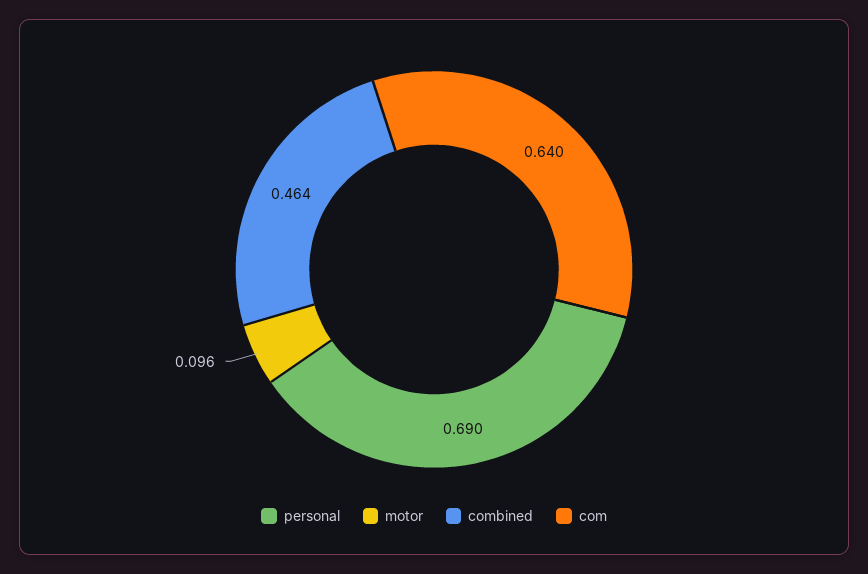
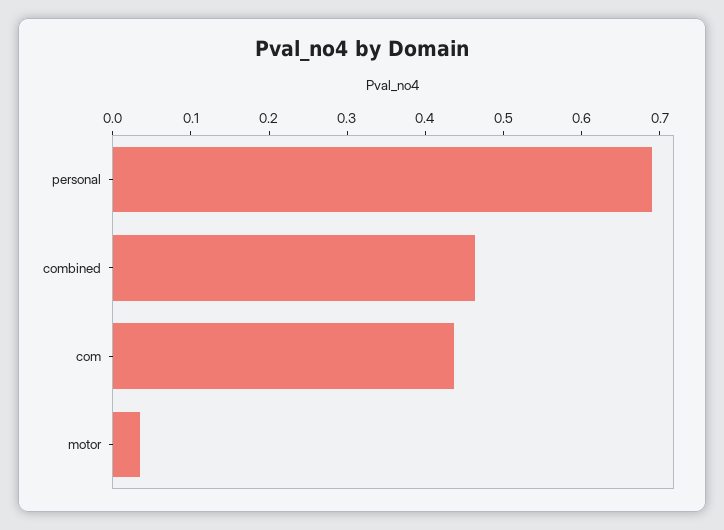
  {
    "personal": 0.69,
-   "motor": 0.096,
+   "motor": 0.04,
    "combined": 0.464,
-   "com": 0.64
+   "com": 0.44
  }

